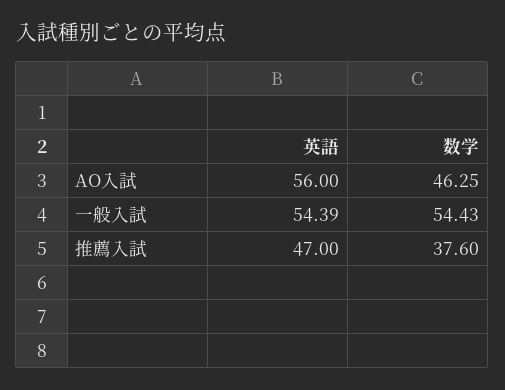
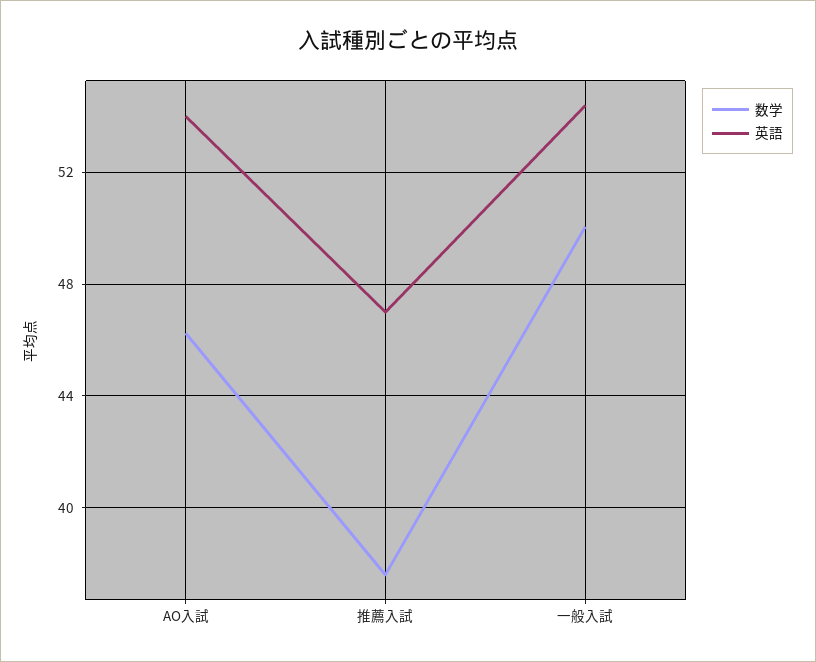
  {
    "英語": {
-     "AO入試": 56,
+     "AO入試": 54,
      "一般入試": 54.39,
      "推薦入試": 47
    },
    "数学": {
      "AO入試": 46.25,
-     "一般入試": 54.43,
+     "一般入試": 50,
      "推薦入試": 37.6
    }
  }

